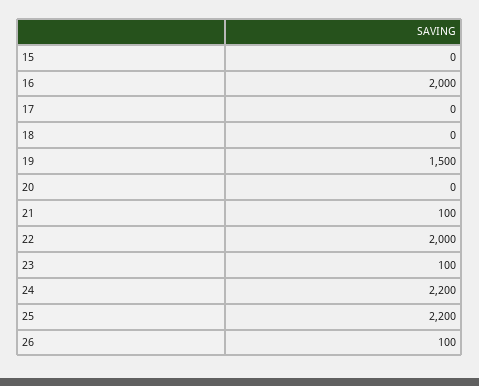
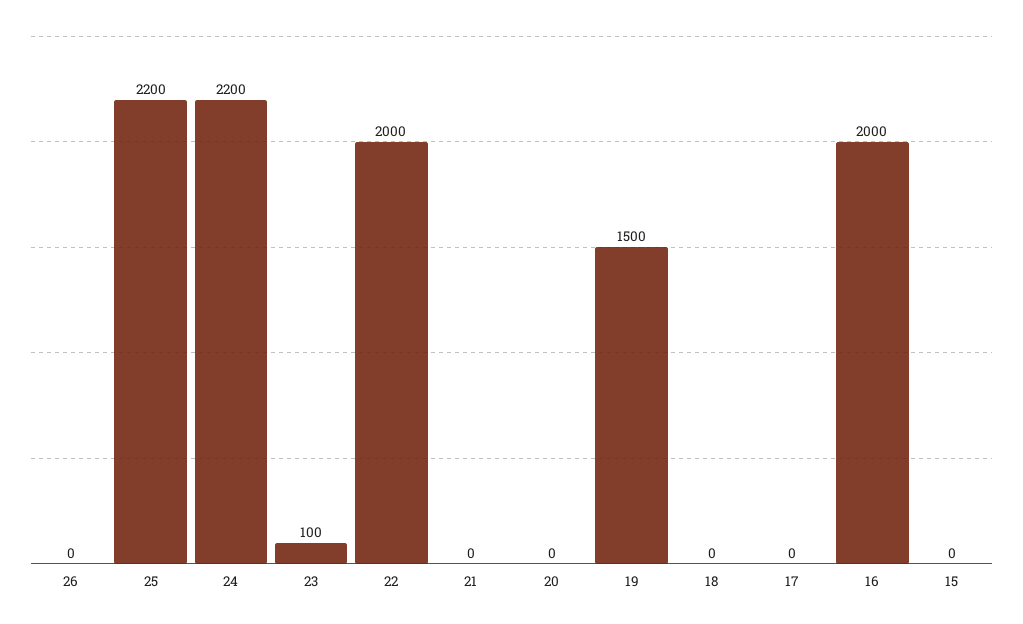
  {
    "15": 0,
    "16": 2000,
    "17": 0,
    "18": 0,
    "19": 1500,
    "20": 0,
-   "21": 100,
+   "21": 0,
    "22": 2000,
    "23": 100,
    "24": 2200,
    "25": 2200,
-   "26": 100
+   "26": 0
  }

